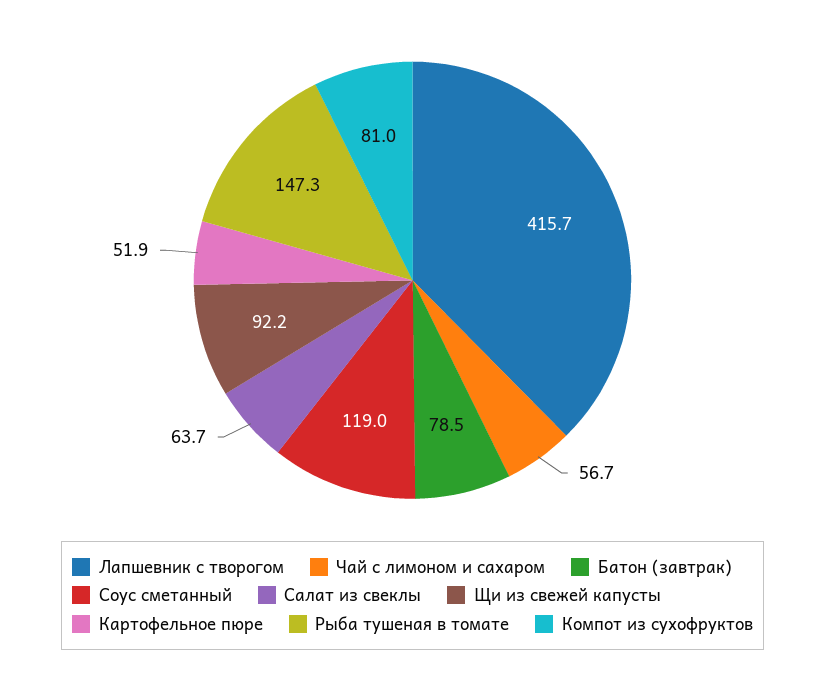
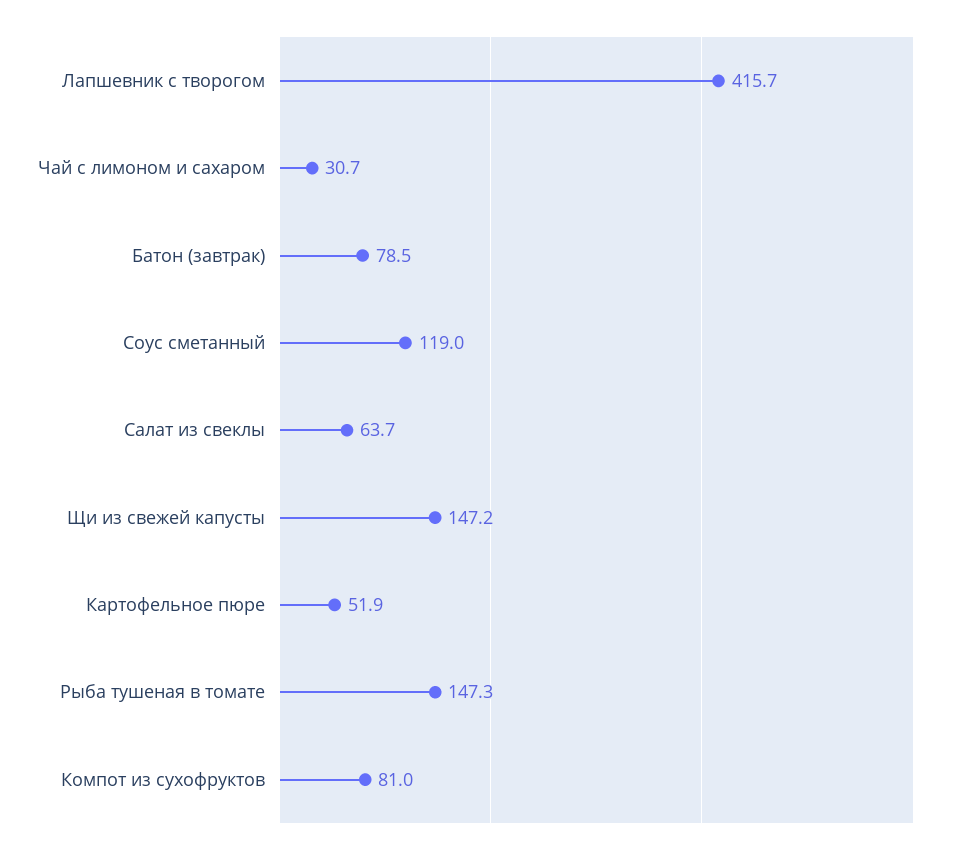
  {
    "Лапшевник с творогом": 415.7,
-   "Чай с лимоном и сахаром": 56.7,
+   "Чай с лимоном и сахаром": 30.7,
    "Батон (завтрак)": 78.5,
    "Соус сметанный": 119,
    "Салат из свеклы": 63.7,
-   "Щи из свежей капусты": 92.2,
+   "Щи из свежей капусты": 147.2,
    "Картофельное пюре": 51.9,
    "Рыба тушеная в томате": 147.3,
    "Компот из сухофруктов": 81
  }

